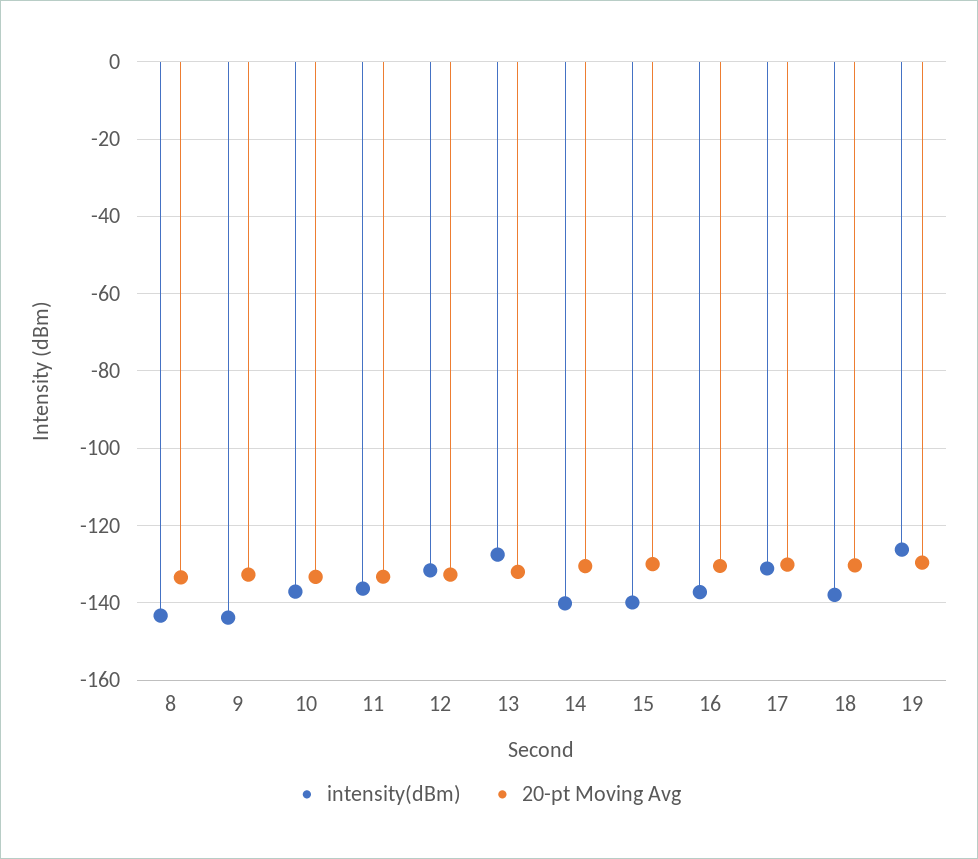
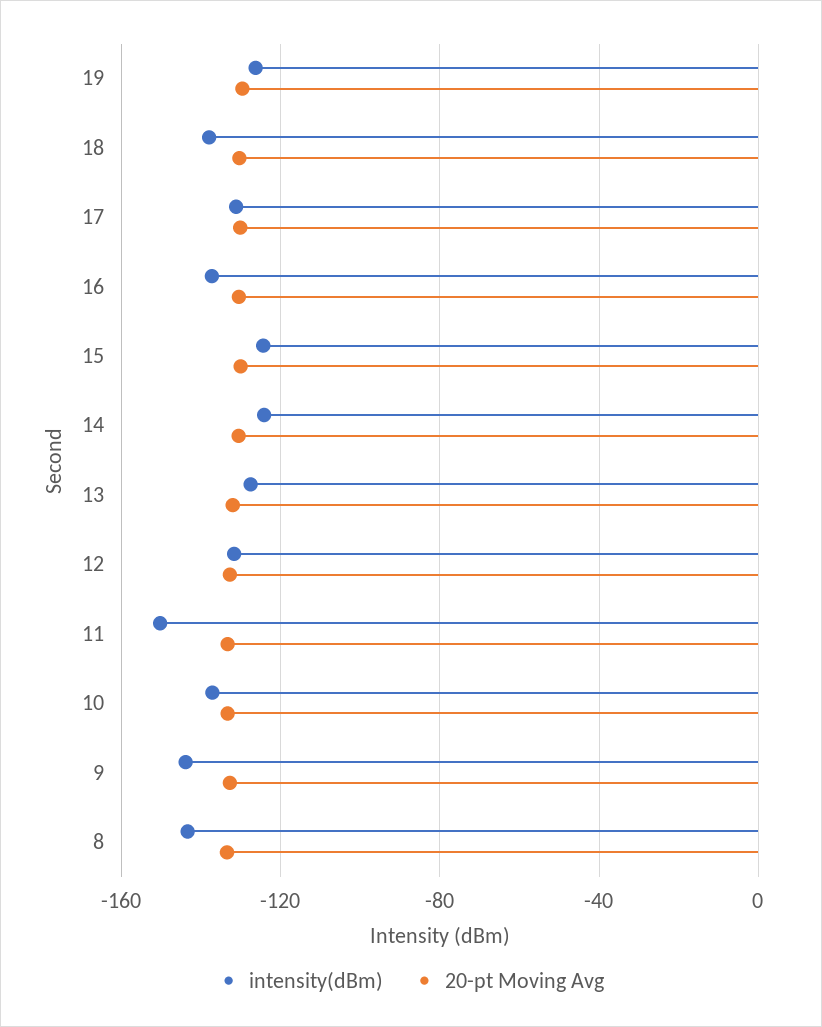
  {
    "intensity(dBm)": {
      "8": -144,
      "9": -144,
      "10": -138,
-     "11": -136,
+     "11": -150,
      "12": -132,
      "13": -128,
-     "14": -140,
+     "14": -125,
-     "15": -140,
+     "15": -125,
      "16": -138,
      "17": -132,
      "18": -138,
      "19": -126
    },
    "20-pt Moving Avg": {
      "8": -134,
      "9": -132,
      "10": -134,
      "11": -134,
      "12": -132,
      "13": -132,
      "14": -130,
      "15": -130,
      "16": -130,
      "17": -130,
      "18": -130,
      "19": -130
    }
  }

